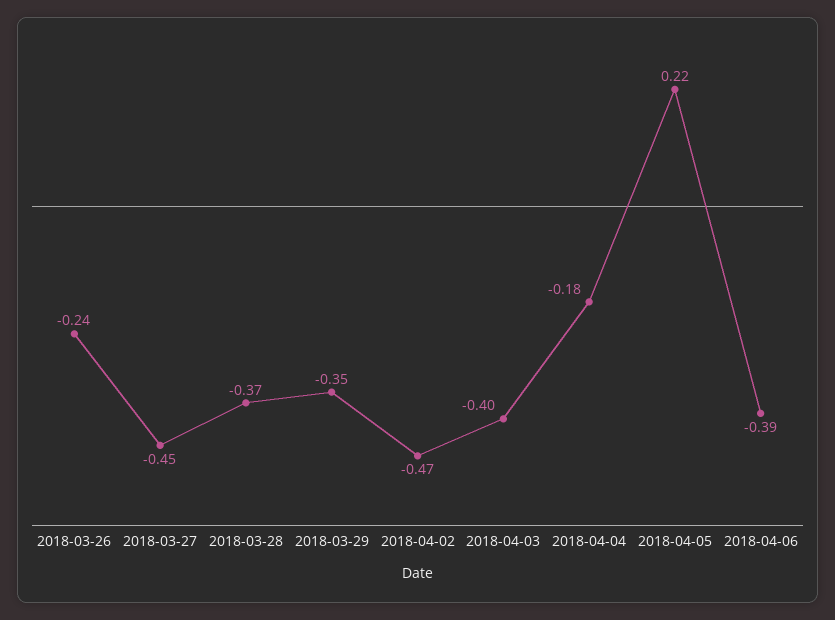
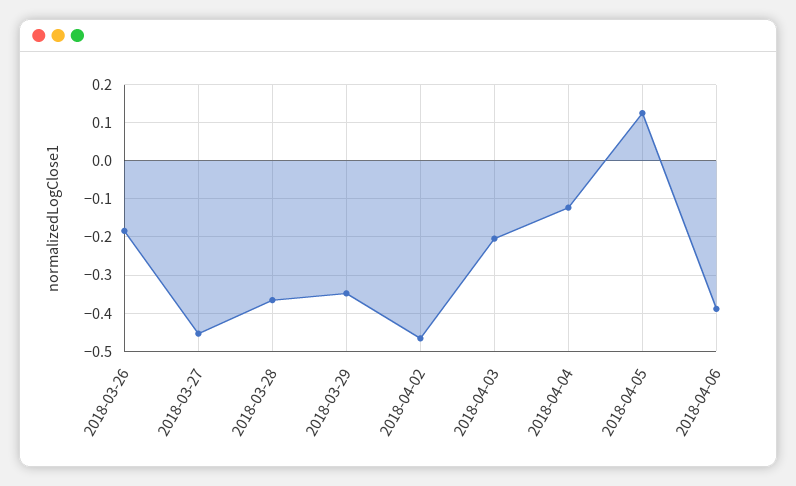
  {
-   "2018-03-26": -0.24,
+   "2018-03-26": -0.18,
    "2018-03-27": -0.45,
    "2018-03-28": -0.37,
    "2018-03-29": -0.35,
    "2018-04-02": -0.47,
-   "2018-04-03": -0.4,
+   "2018-04-03": -0.2,
-   "2018-04-04": -0.18,
+   "2018-04-04": -0.12,
-   "2018-04-05": 0.22,
+   "2018-04-05": 0.12,
    "2018-04-06": -0.39
  }

